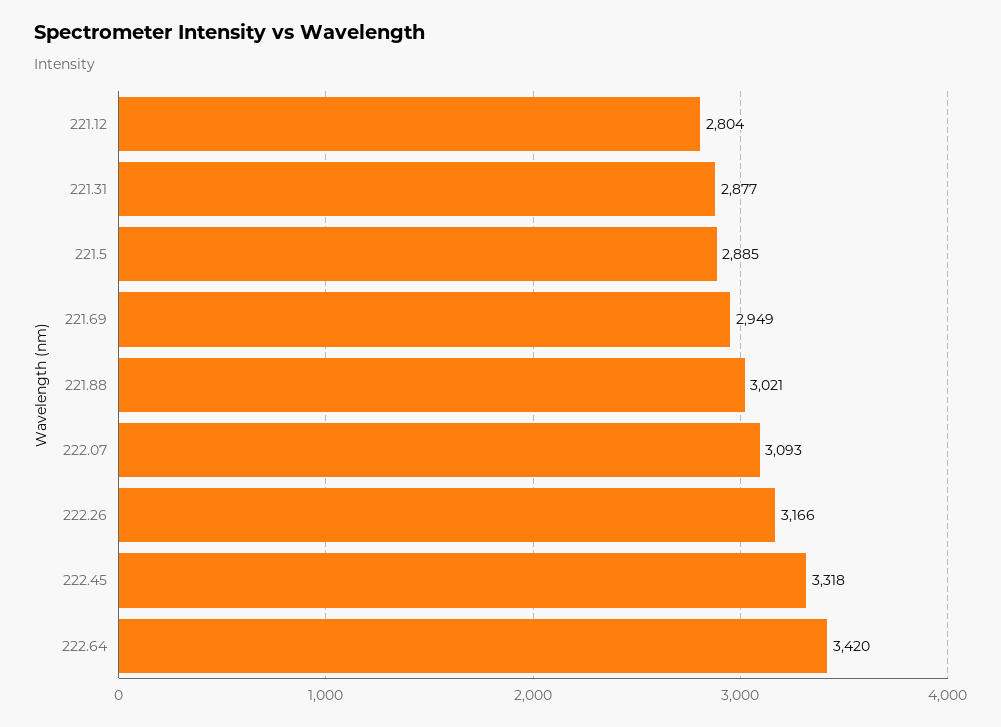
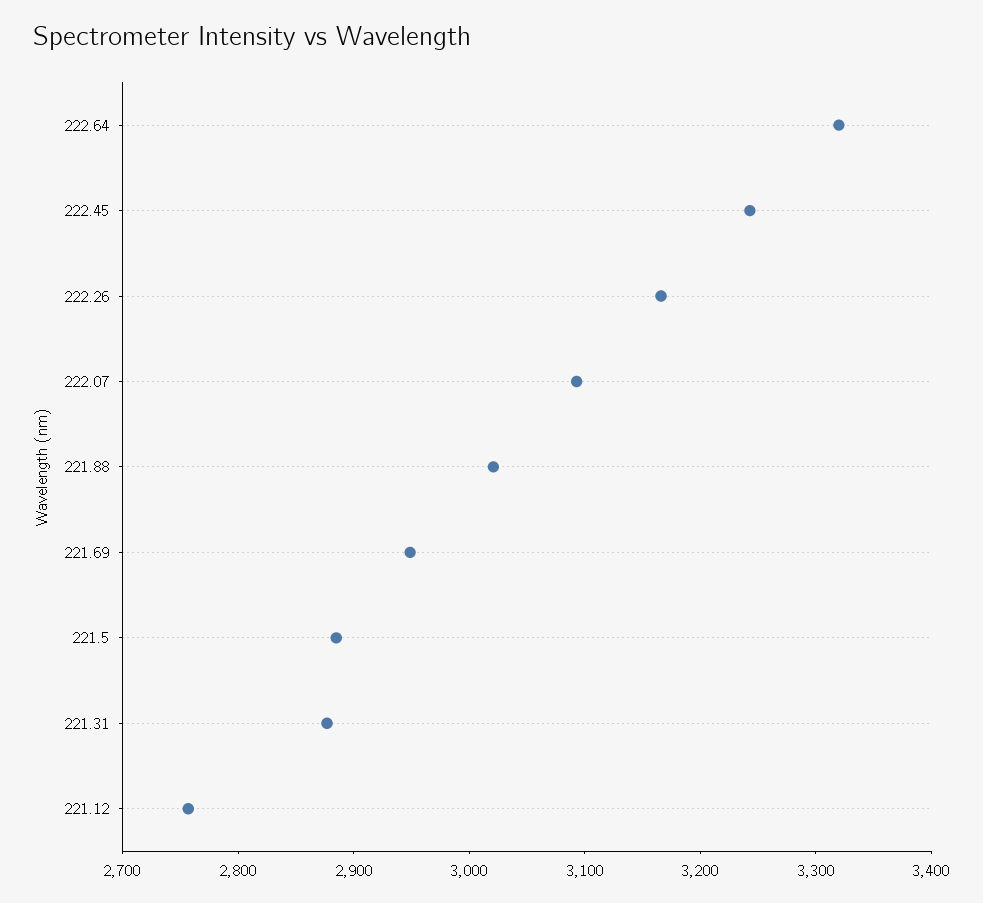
  {
-   "221.12": 2804,
+   "221.12": 2760,
    "221.31": 2877,
    "221.5": 2885,
    "221.69": 2949,
    "221.88": 3021,
    "222.07": 3093,
    "222.26": 3166,
-   "222.45": 3318,
+   "222.45": 3240,
-   "222.64": 3420
+   "222.64": 3320
  }

